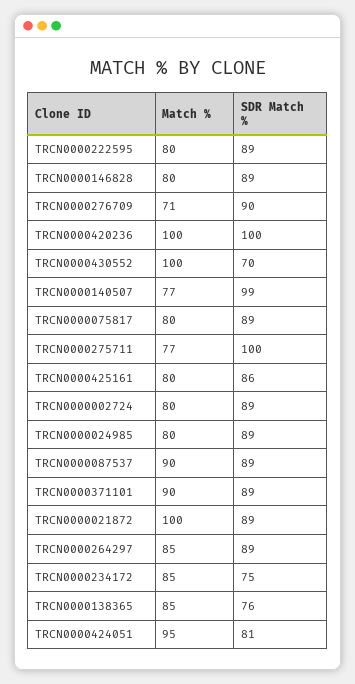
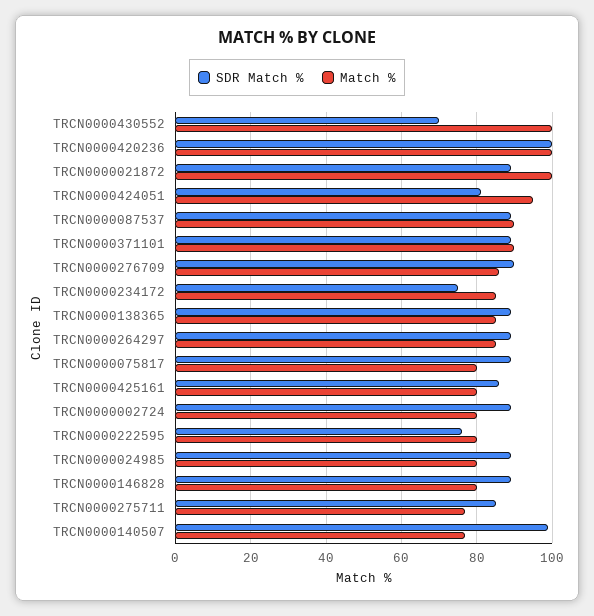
  {
    "Match %": {
      "TRCN0000222595": 80,
      "TRCN0000146828": 80,
-     "TRCN0000276709": 71,
+     "TRCN0000276709": 85,
      "TRCN0000420236": 100,
      "TRCN0000430552": 100,
      "TRCN0000140507": 77,
      "TRCN0000075817": 80,
      "TRCN0000275711": 77,
      "TRCN0000425161": 80,
      "TRCN0000002724": 80,
      "TRCN0000024985": 80,
      "TRCN0000087537": 90,
      "TRCN0000371101": 90,
      "TRCN0000021872": 100,
      "TRCN0000264297": 85,
      "TRCN0000234172": 85,
      "TRCN0000138365": 85,
      "TRCN0000424051": 95
    },
    "SDR Match %": {
-     "TRCN0000222595": 89,
+     "TRCN0000222595": 75,
      "TRCN0000146828": 89,
      "TRCN0000276709": 90,
      "TRCN0000420236": 100,
      "TRCN0000430552": 70,
      "TRCN0000140507": 99,
      "TRCN0000075817": 89,
-     "TRCN0000275711": 100,
+     "TRCN0000275711": 85,
      "TRCN0000425161": 86,
      "TRCN0000002724": 89,
      "TRCN0000024985": 89,
      "TRCN0000087537": 89,
      "TRCN0000371101": 89,
      "TRCN0000021872": 89,
      "TRCN0000264297": 89,
      "TRCN0000234172": 75,
-     "TRCN0000138365": 76,
+     "TRCN0000138365": 90,
      "TRCN0000424051": 81
    }
  }

